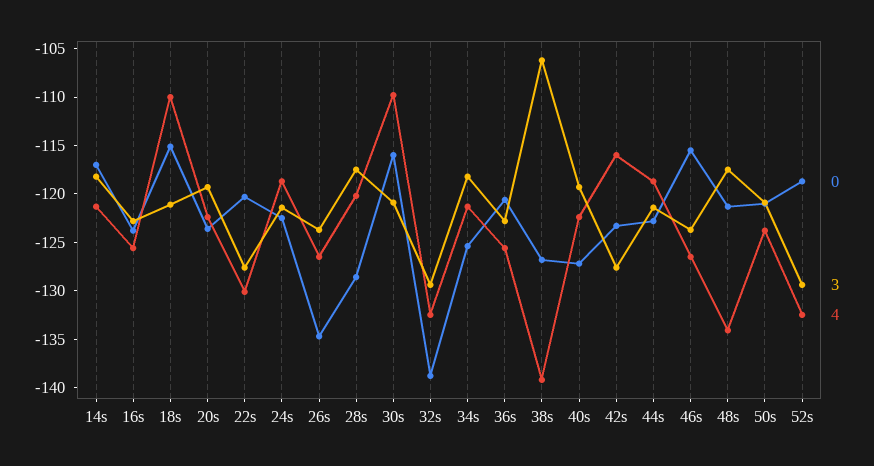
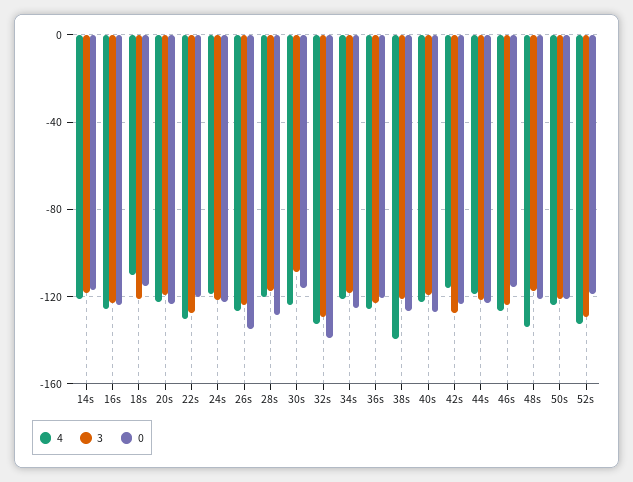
  {
    "0": {
      "14s": -117,
      "16s": -124,
      "18s": -115,
      "20s": -124,
      "22s": -120,
      "24s": -123,
      "26s": -135,
      "28s": -129,
      "30s": -116,
      "32s": -139,
      "34s": -125,
      "36s": -121,
      "38s": -127,
      "40s": -127,
      "42s": -123,
      "44s": -123,
      "46s": -116,
      "48s": -121,
      "50s": -121,
      "52s": -119
    },
    "3": {
      "14s": -118,
      "16s": -123,
      "18s": -121,
      "20s": -119,
      "22s": -128,
      "24s": -121,
      "26s": -124,
      "28s": -118,
-     "30s": -121,
+     "30s": -110,
      "32s": -129,
      "34s": -118,
      "36s": -123,
-     "38s": -106,
+     "38s": -120,
      "40s": -119,
      "42s": -128,
      "44s": -121,
      "46s": -124,
      "48s": -118,
      "50s": -121,
      "52s": -129
    },
    "4": {
      "14s": -121,
      "16s": -126,
      "18s": -110,
      "20s": -122,
      "22s": -130,
      "24s": -119,
      "26s": -127,
      "28s": -120,
-     "30s": -110,
+     "30s": -125,
      "32s": -133,
      "34s": -121,
      "36s": -126,
      "38s": -139,
      "40s": -122,
      "42s": -116,
      "44s": -119,
      "46s": -127,
      "48s": -134,
      "50s": -124,
      "52s": -133
    }
  }

